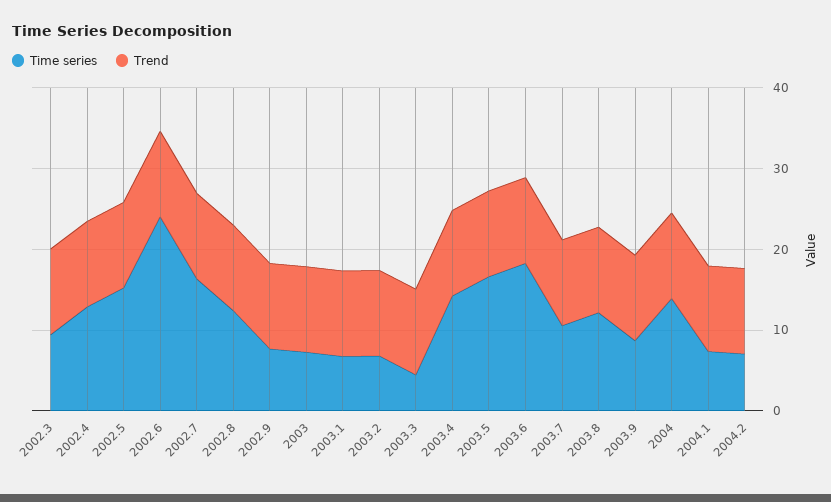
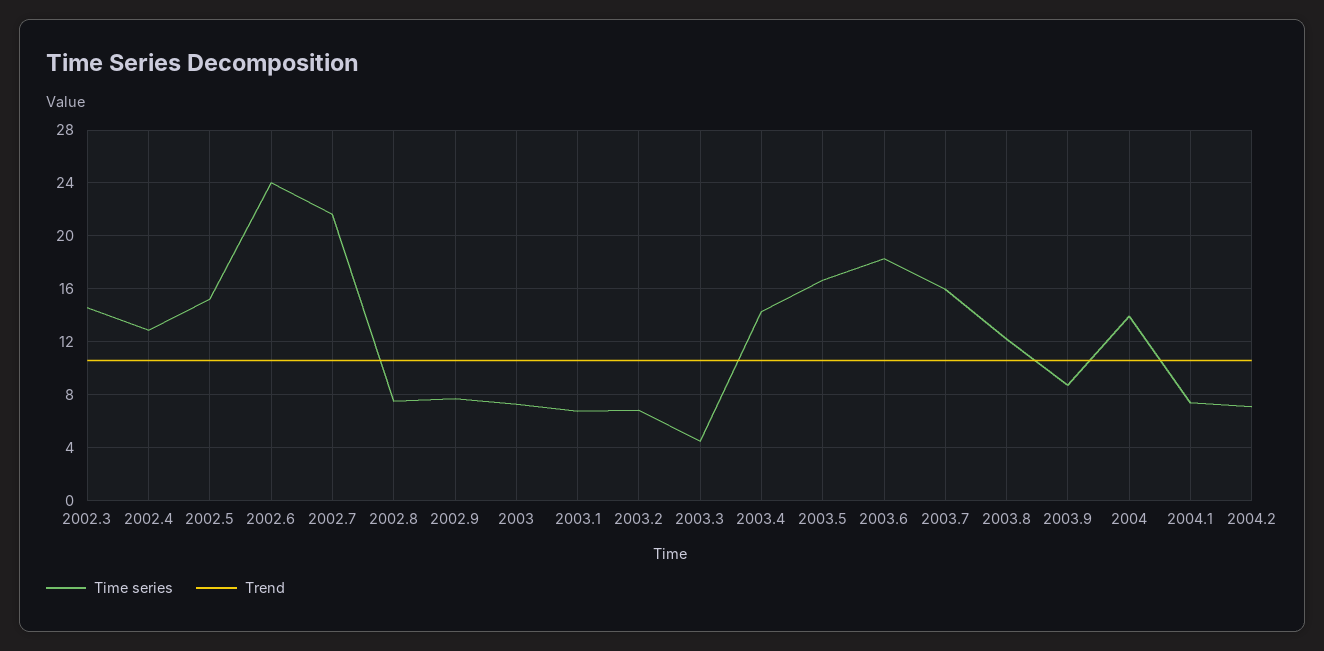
  {
    "Time series": {
-     "2002.3": 10,
+     "2002.3": 14.5,
      "2002.4": 13,
      "2002.5": 15,
      "2002.6": 24,
-     "2002.7": 16,
+     "2002.7": 21.5,
-     "2002.8": 12,
+     "2002.8": 7.5,
      "2002.9": 7.5,
      "2003": 7.5,
      "2003.1": 7,
      "2003.2": 7,
      "2003.3": 4.5,
      "2003.4": 14,
      "2003.5": 16.5,
      "2003.6": 18.5,
-     "2003.7": 10,
+     "2003.7": 16,
      "2003.8": 12,
      "2003.9": 8.5,
      "2004": 14,
      "2004.1": 7.5,
      "2004.2": 7
    },
    "Trend": {
      "2002.3": 10.5,
      "2002.4": 10.5,
      "2002.5": 10.5,
      "2002.6": 10.5,
      "2002.7": 10.5,
      "2002.8": 10.5,
      "2002.9": 10.5,
      "2003": 10.5,
      "2003.1": 10.5,
      "2003.2": 10.5,
      "2003.3": 10.5,
      "2003.4": 10.5,
      "2003.5": 10.5,
      "2003.6": 10.5,
      "2003.7": 10.5,
      "2003.8": 10.5,
      "2003.9": 10.5,
      "2004": 10.5,
      "2004.1": 10.5,
      "2004.2": 10.5
    }
  }

